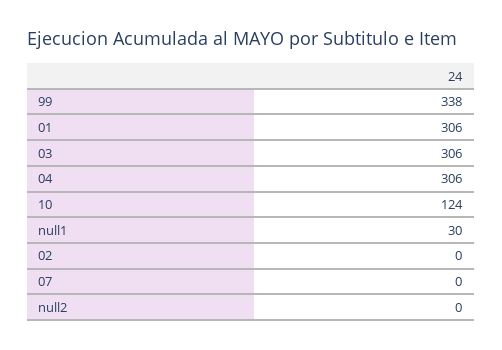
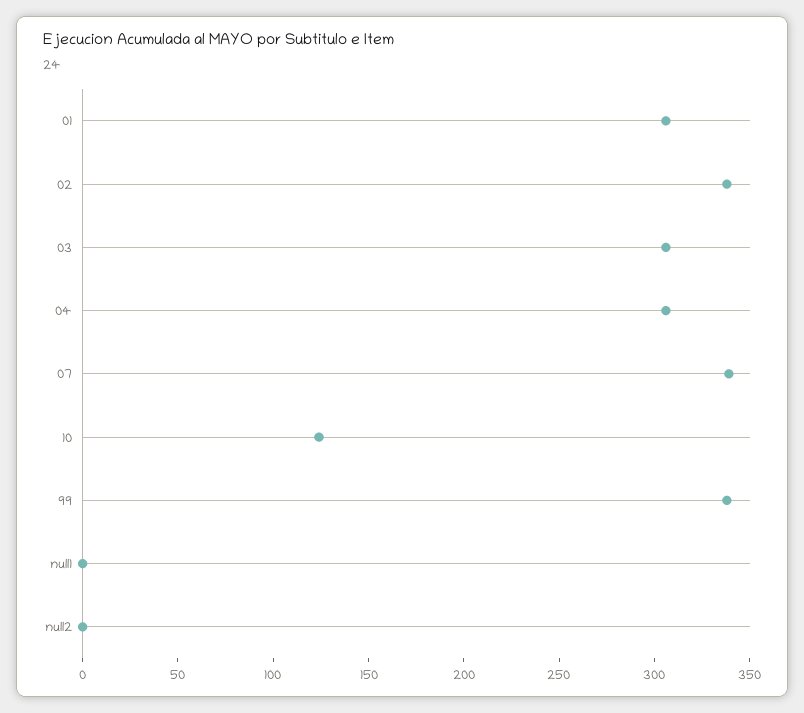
  {
    "99": 338,
    "01": 306,
    "03": 306,
    "04": 306,
    "10": 124,
-   "null1": 30,
+   "null1": 0,
-   "02": 0,
+   "02": 340,
-   "07": 0,
+   "07": 340,
    "null2": 0
  }

